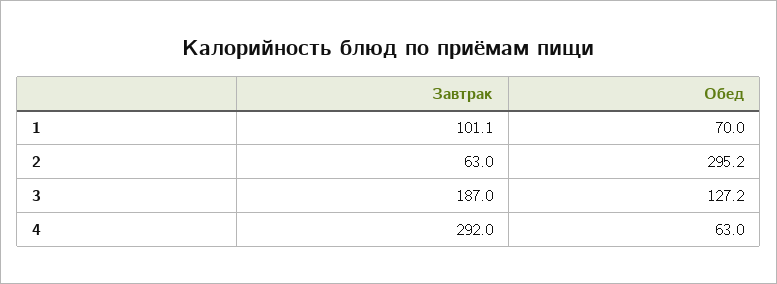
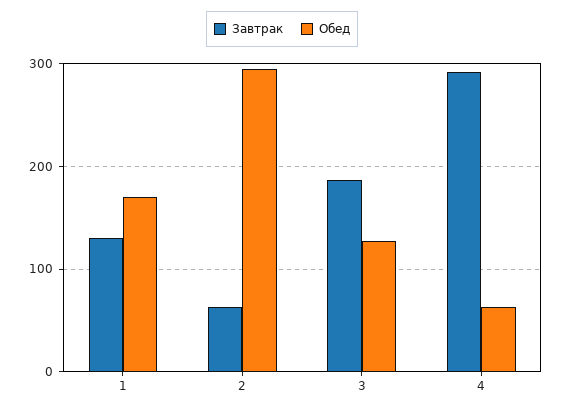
  {
    "Завтрак": {
-     "1": 101.1,
+     "1": 130,
      "2": 63,
      "3": 187,
      "4": 292
    },
    "Обед": {
-     "1": 70,
+     "1": 170,
      "2": 295.2,
      "3": 127.2,
      "4": 63
    }
  }

